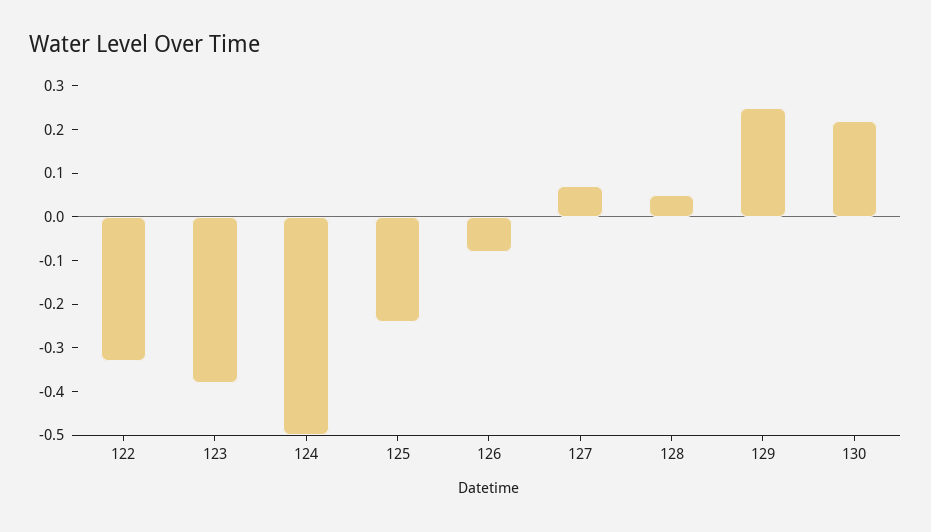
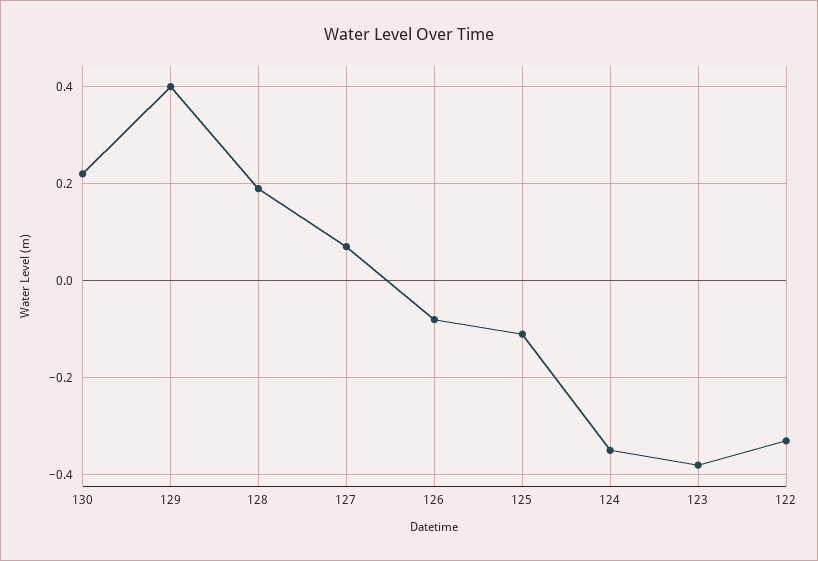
  {
    "122": -0.35,
    "123": -0.4,
-   "124": -0.5,
+   "124": -0.35,
-   "125": -0.25,
+   "125": -0.1,
    "126": -0.1,
    "127": 0.05,
-   "128": 0.05,
+   "128": 0.2,
-   "129": 0.25,
+   "129": 0.4,
    "130": 0.2
  }

